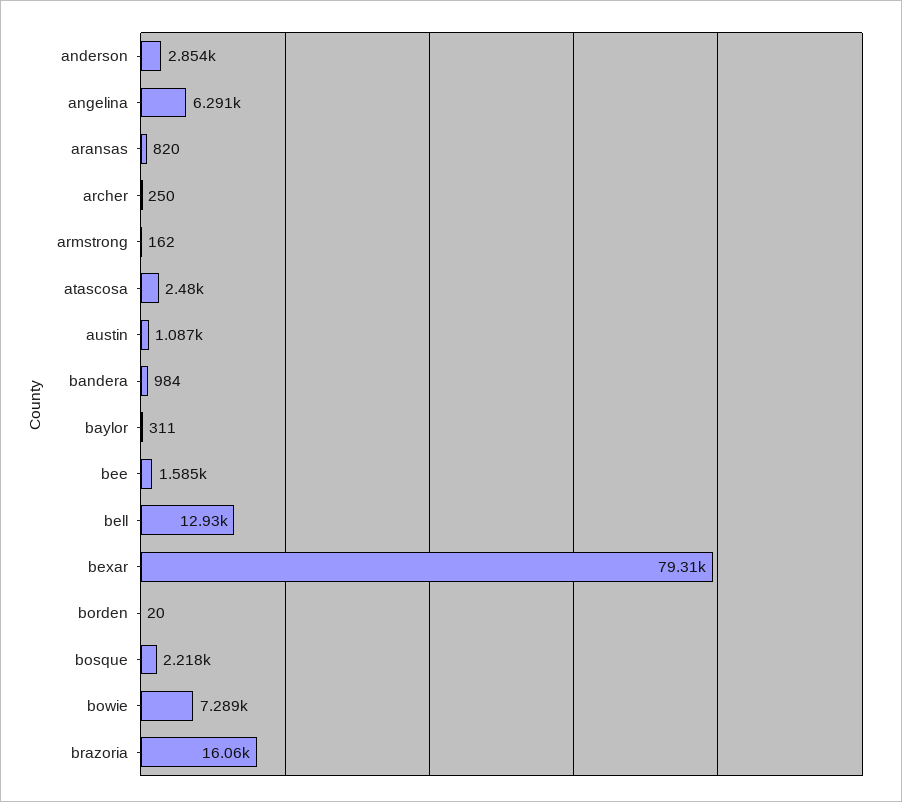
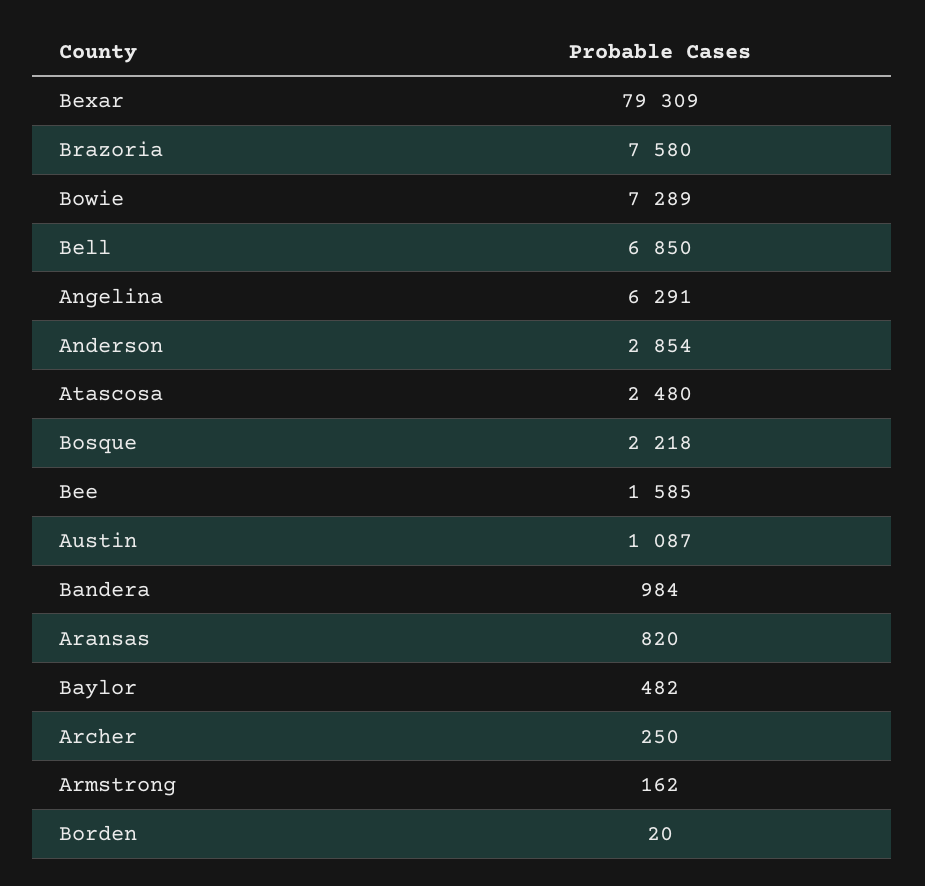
  {
    "anderson": 2854,
    "angelina": 6291,
    "aransas": 820,
    "archer": 250,
    "armstrong": 162,
    "atascosa": 2480,
    "austin": 1087,
    "bandera": 984,
-   "baylor": 311,
+   "baylor": 482,
    "bee": 1585,
-   "bell": 12930,
+   "bell": 6850,
    "bexar": 79309,
    "borden": 20,
    "bosque": 2218,
    "bowie": 7289,
-   "brazoria": 16060
+   "brazoria": 7580
  }

